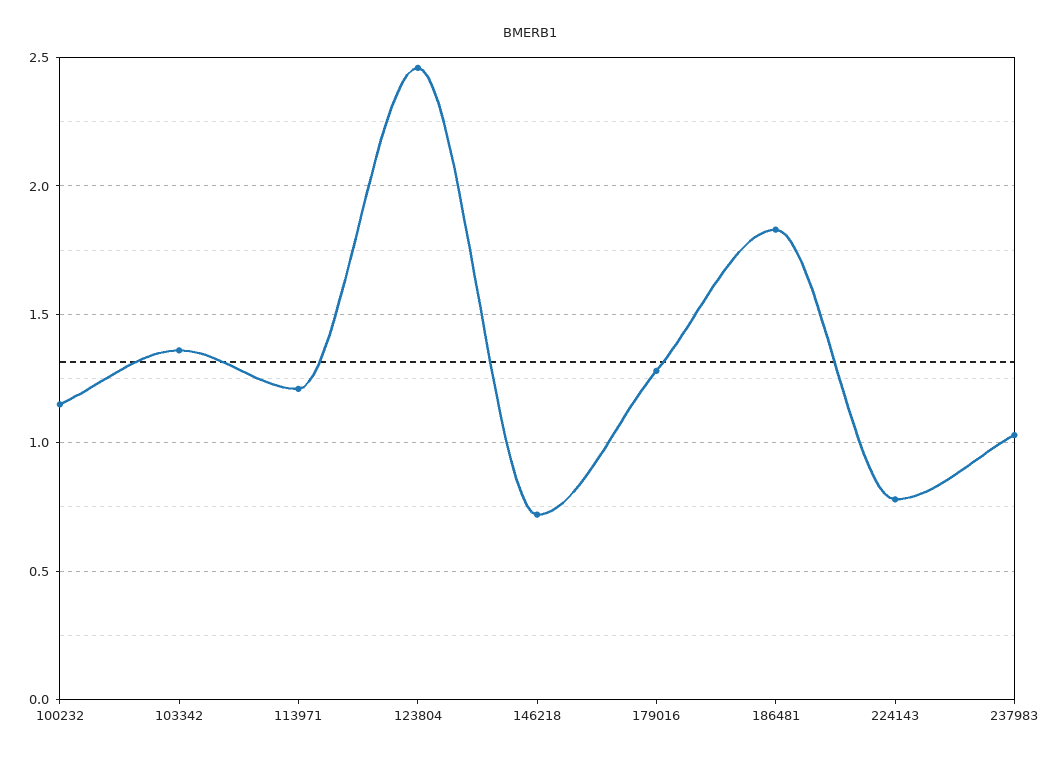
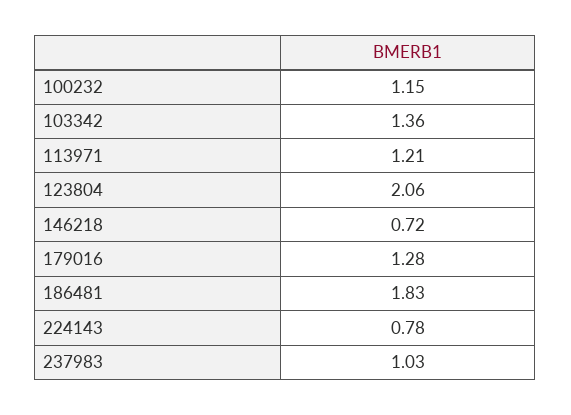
  {
    "100232": 1.15,
    "103342": 1.36,
    "113971": 1.21,
-   "123804": 2.45,
+   "123804": 2.06,
    "146218": 0.72,
    "179016": 1.28,
    "186481": 1.83,
    "224143": 0.78,
    "237983": 1.03
  }

